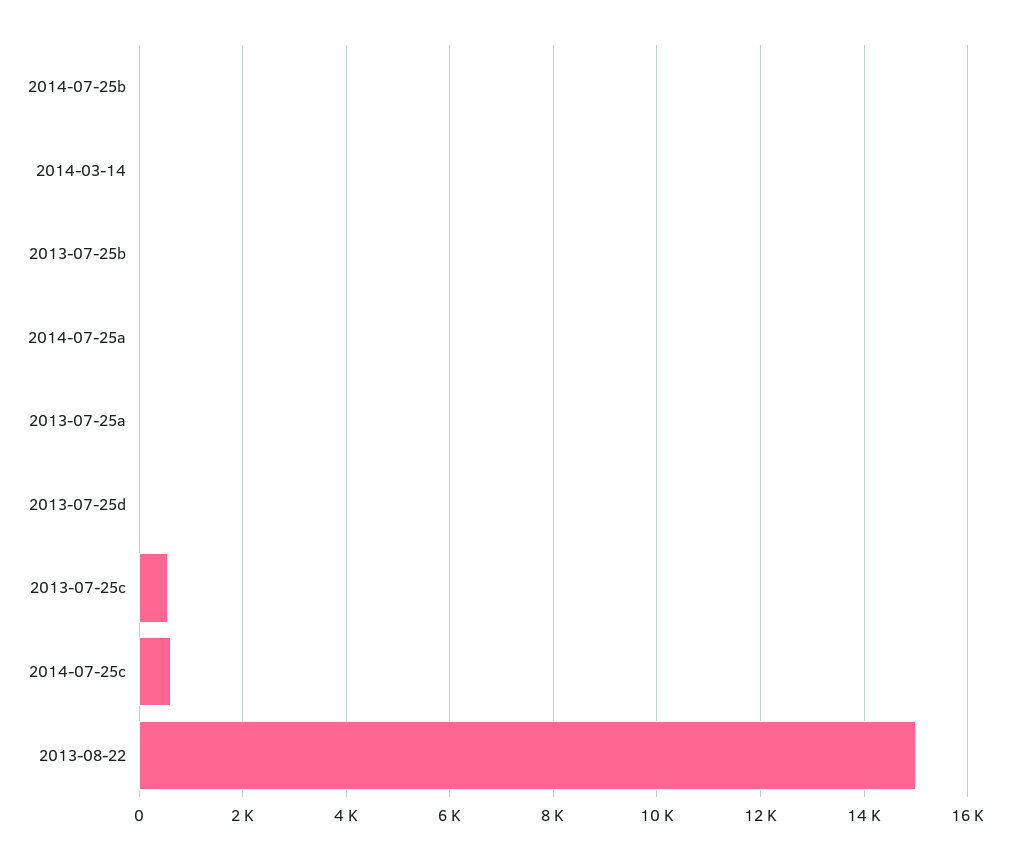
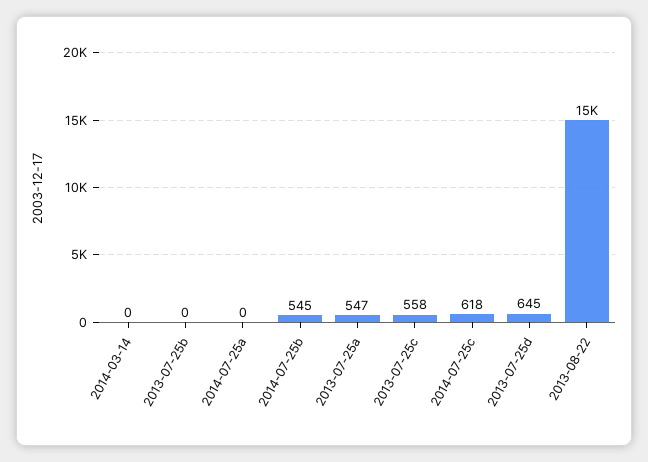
  {
-   "2014-07-25b": 0,
+   "2014-07-25b": 545,
    "2014-03-14": 0,
    "2013-07-25b": 0,
    "2014-07-25a": 0,
-   "2013-07-25a": 0,
+   "2013-07-25a": 547,
-   "2013-07-25d": 0,
+   "2013-07-25d": 645,
    "2013-07-25c": 558,
    "2014-07-25c": 618,
    "2013-08-22": 15000
  }

